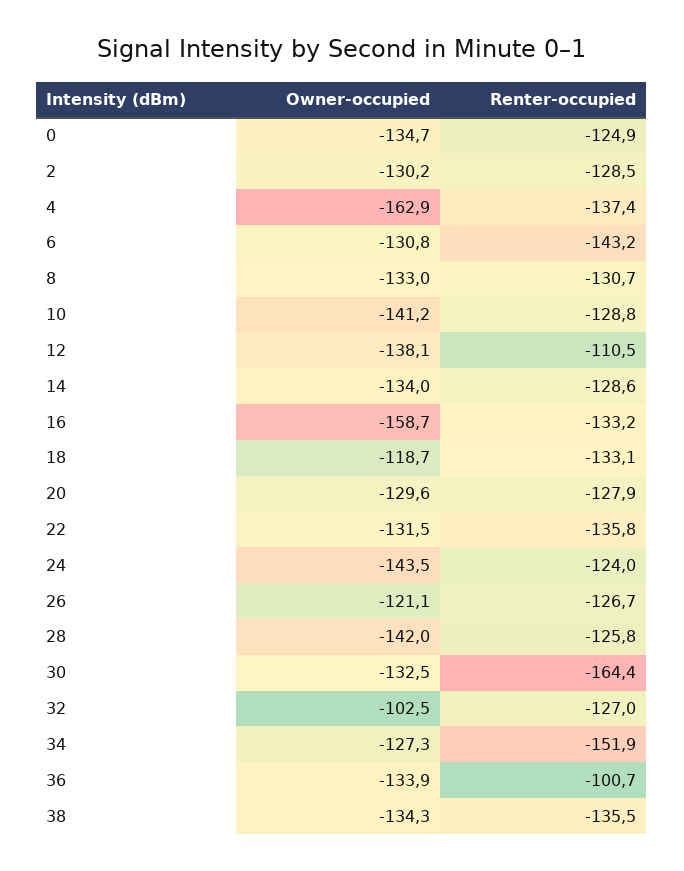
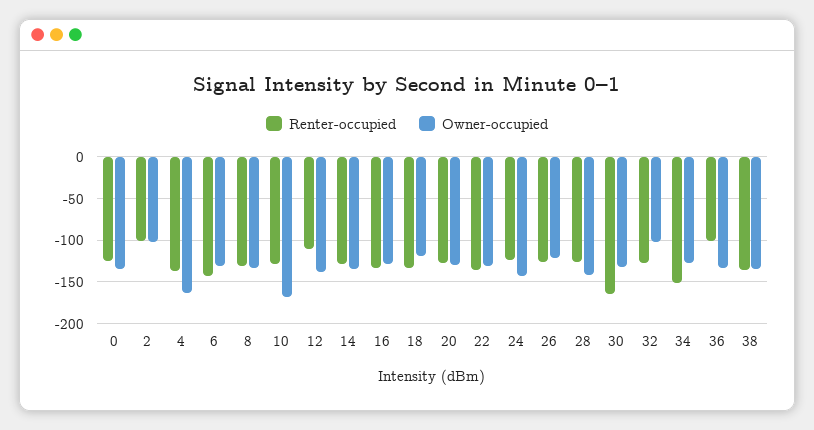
  {
    "Owner-occupied": {
      "0": -134.7,
-     "2": -130.2,
+     "2": -100,
      "4": -162.9,
      "6": -130.8,
      "8": -133,
-     "10": -141.2,
+     "10": -170,
      "12": -138.1,
      "14": -134,
-     "16": -158.7,
+     "16": -130,
      "18": -118.7,
      "20": -129.6,
      "22": -131.5,
      "24": -143.5,
      "26": -121.1,
      "28": -142,
      "30": -132.5,
      "32": -102.5,
      "34": -127.3,
      "36": -133.9,
      "38": -134.3
    },
    "Renter-occupied": {
      "0": -124.9,
-     "2": -128.5,
+     "2": -100,
      "4": -137.4,
      "6": -143.2,
      "8": -130.7,
      "10": -128.8,
      "12": -110.5,
      "14": -128.6,
      "16": -133.2,
      "18": -133.1,
      "20": -127.9,
      "22": -135.8,
      "24": -124,
      "26": -126.7,
      "28": -125.8,
      "30": -164.4,
      "32": -127,
      "34": -151.9,
      "36": -100.7,
      "38": -135.5
    }
  }

